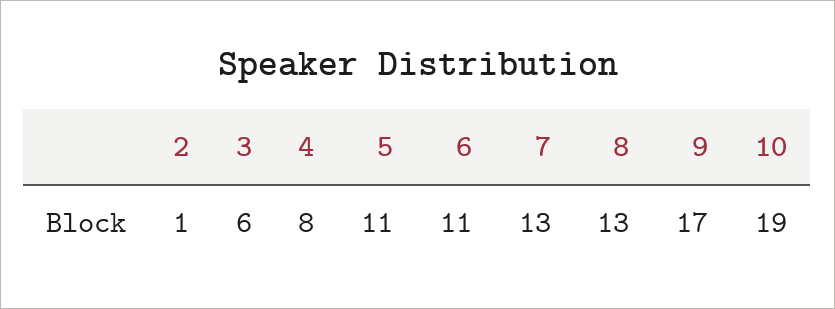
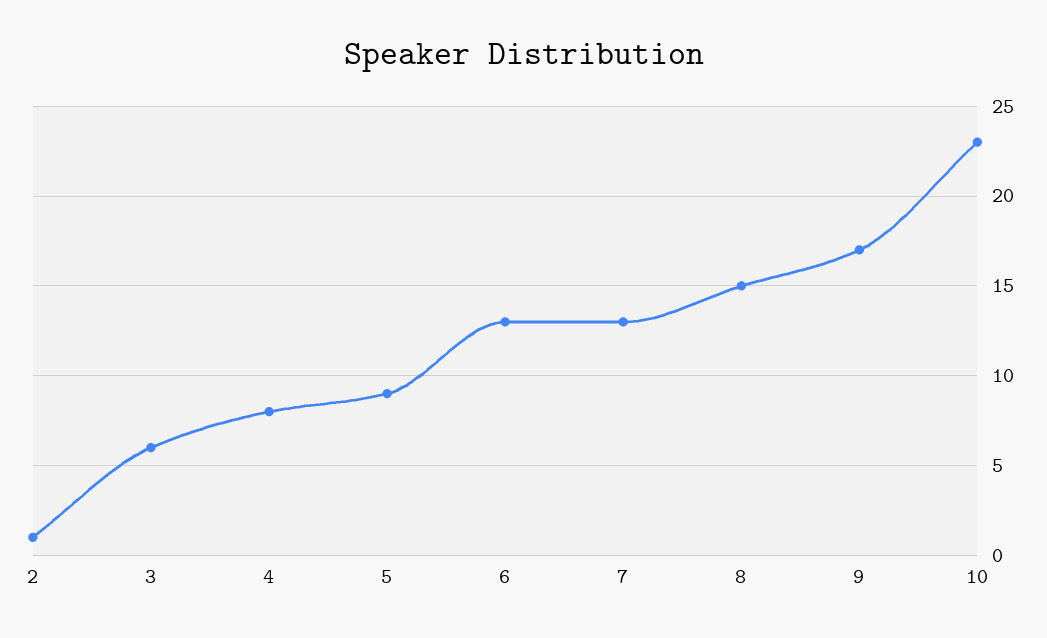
  {
    "2": 1,
    "3": 6,
    "4": 8,
-   "5": 11,
+   "5": 9,
-   "6": 11,
+   "6": 13,
    "7": 13,
-   "8": 13,
+   "8": 15,
    "9": 17,
-   "10": 19
+   "10": 23
  }

